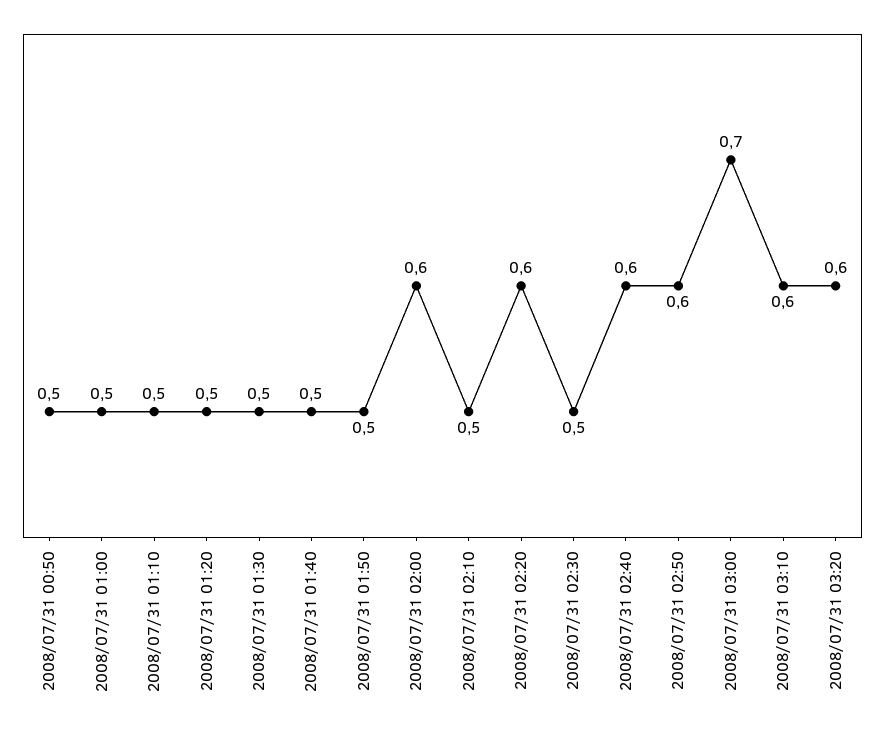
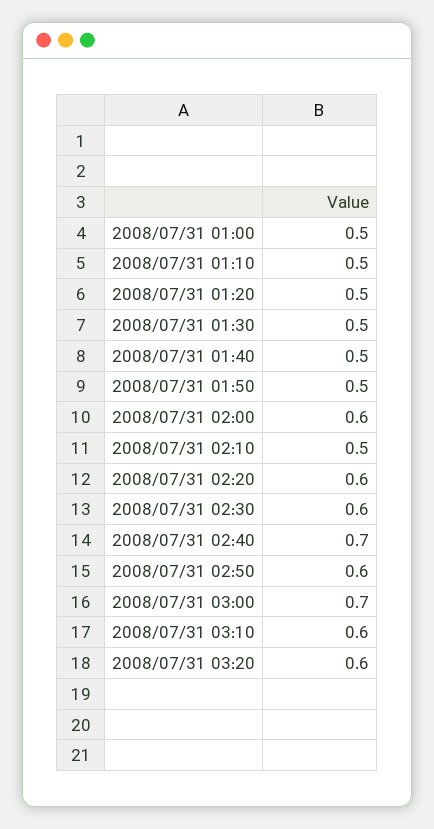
  {
-   "2008/07/31 00:50": 0.5,
    "2008/07/31 01:00": 0.5,
    "2008/07/31 01:10": 0.5,
    "2008/07/31 01:20": 0.5,
    "2008/07/31 01:30": 0.5,
    "2008/07/31 01:40": 0.5,
    "2008/07/31 01:50": 0.5,
    "2008/07/31 02:00": 0.6,
    "2008/07/31 02:10": 0.5,
    "2008/07/31 02:20": 0.6,
-   "2008/07/31 02:30": 0.5,
+   "2008/07/31 02:30": 0.6,
-   "2008/07/31 02:40": 0.6,
+   "2008/07/31 02:40": 0.7,
    "2008/07/31 02:50": 0.6,
    "2008/07/31 03:00": 0.7,
    "2008/07/31 03:10": 0.6,
    "2008/07/31 03:20": 0.6
  }

